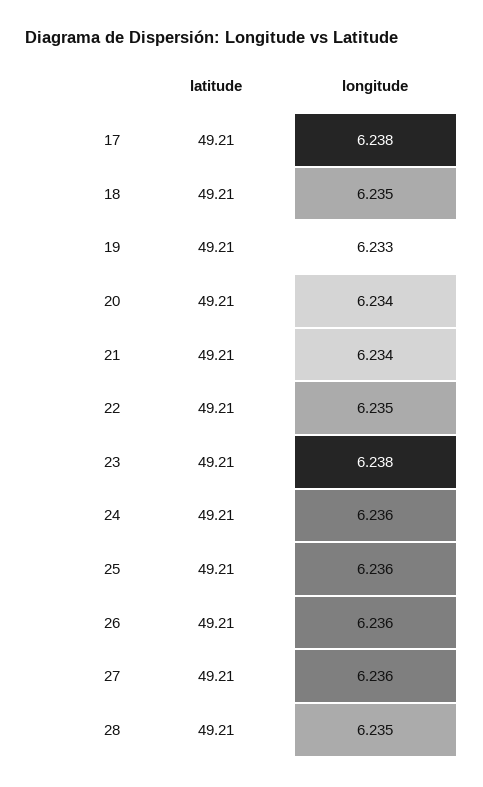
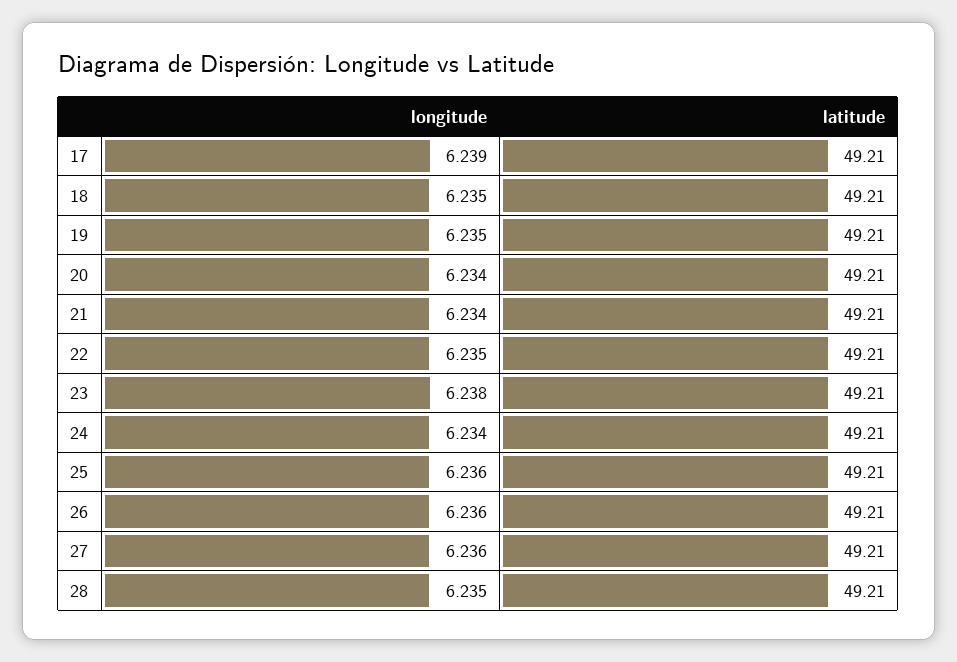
  {
    "latitude": {
      "17": 49.21,
      "18": 49.21,
      "19": 49.21,
      "20": 49.21,
      "21": 49.21,
      "22": 49.21,
      "23": 49.21,
      "24": 49.21,
      "25": 49.21,
      "26": 49.21,
      "27": 49.21,
      "28": 49.21
    },
    "longitude": {
-     "17": 6.238,
+     "17": 6.239,
      "18": 6.235,
-     "19": 6.233,
+     "19": 6.235,
      "20": 6.234,
      "21": 6.234,
      "22": 6.235,
      "23": 6.238,
-     "24": 6.236,
+     "24": 6.234,
      "25": 6.236,
      "26": 6.236,
      "27": 6.236,
      "28": 6.235
    }
  }

